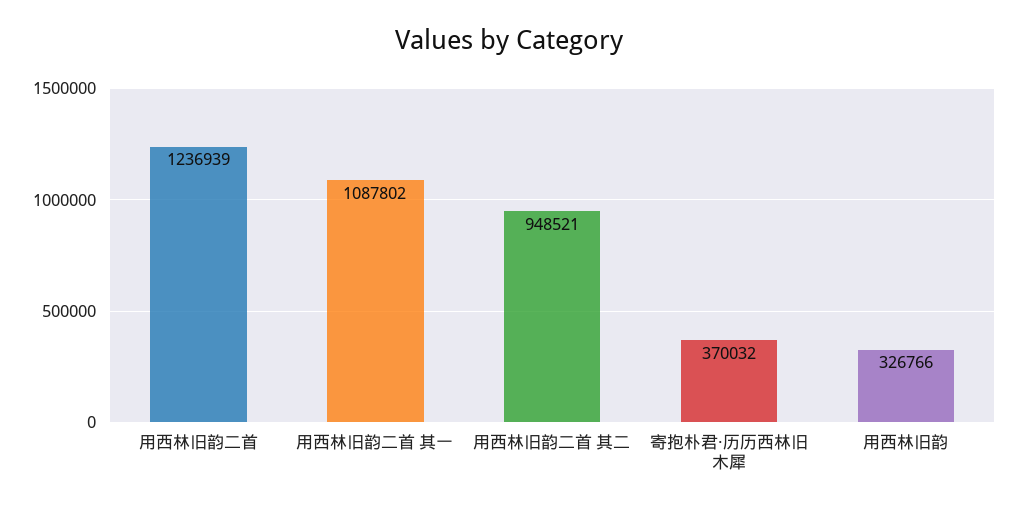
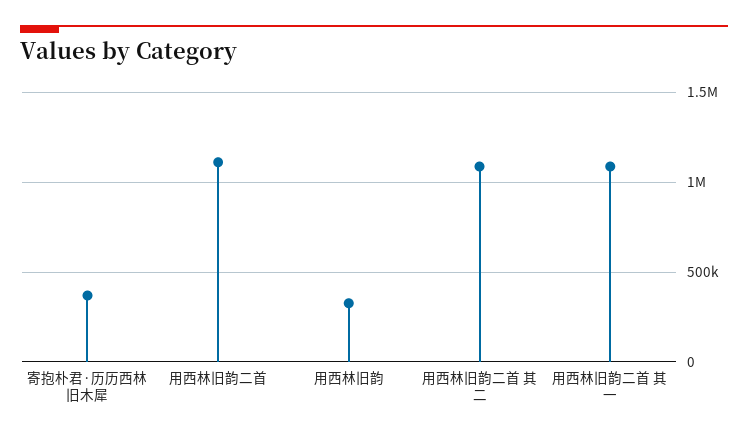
  {
-   "用西林旧韵二首": 1236939,
+   "用西林旧韵二首": 1100000,
    "用西林旧韵二首 其一": 1087802,
-   "用西林旧韵二首 其二": 948521,
+   "用西林旧韵二首 其二": 1100000,
    "寄抱朴君·历历西林旧木犀": 370032,
    "用西林旧韵": 326766
  }

